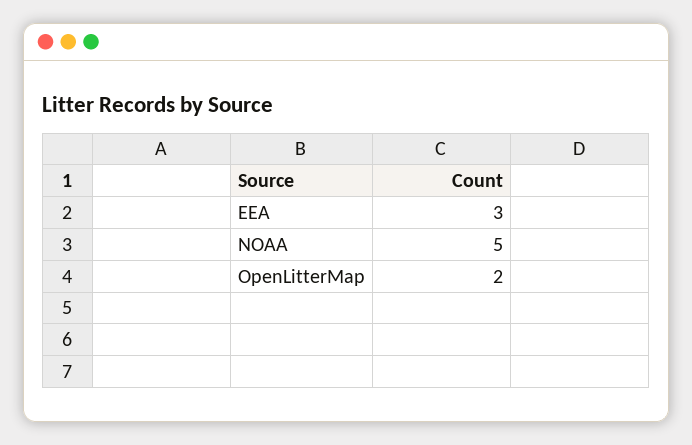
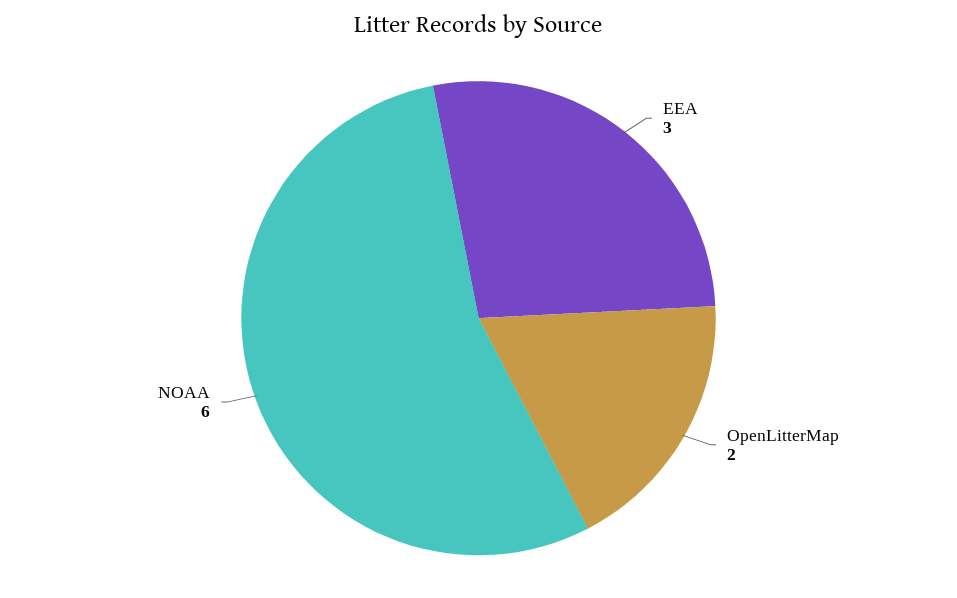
  {
    "EEA": 3,
-   "NOAA": 5,
+   "NOAA": 6,
    "OpenLitterMap": 2
  }

